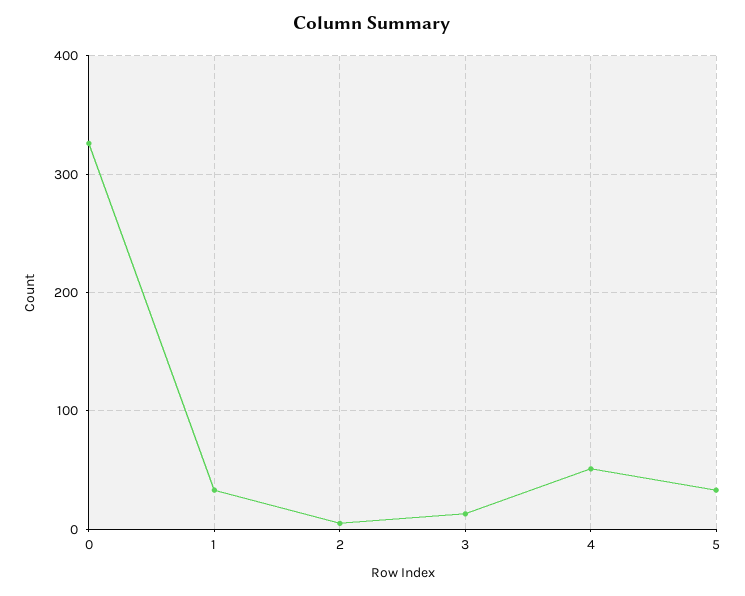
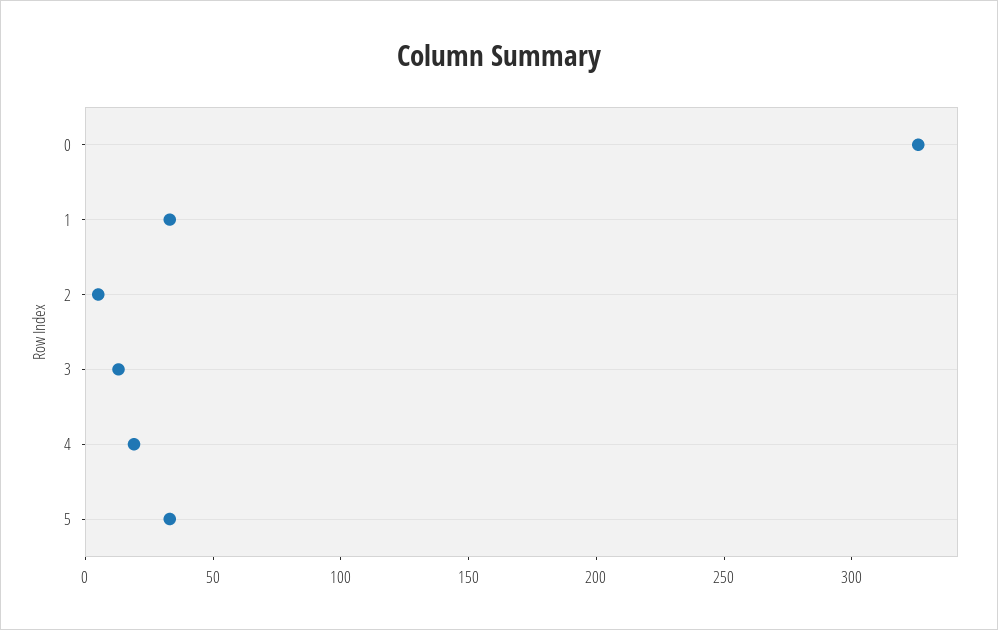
  {
    "0": 330,
    "1": 30,
    "2": 10,
    "3": 10,
-   "4": 50,
+   "4": 20,
    "5": 30
  }

